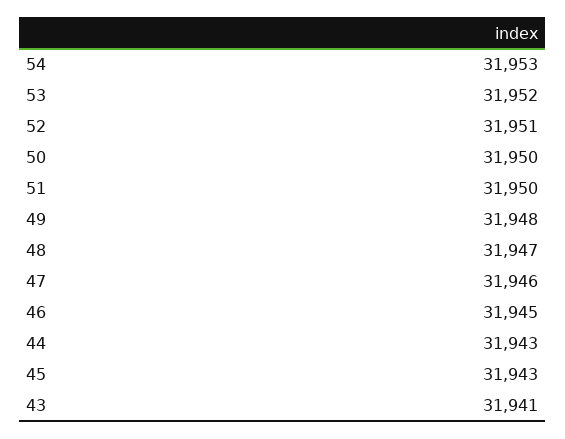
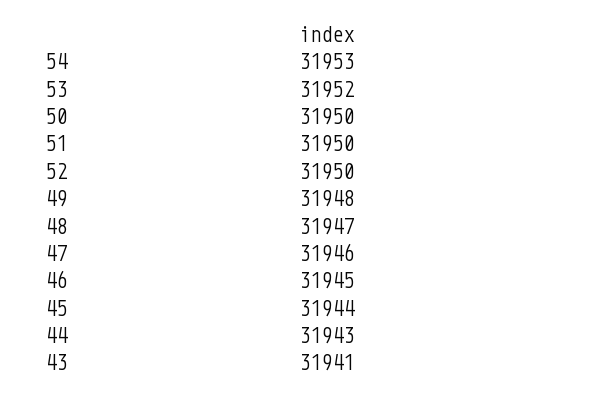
  {
    "54": 31953,
    "53": 31952,
-   "52": 31951,
+   "52": 31950,
    "50": 31950,
    "51": 31950,
    "49": 31948,
    "48": 31947,
    "47": 31946,
    "46": 31945,
    "44": 31943,
-   "45": 31943,
+   "45": 31944,
    "43": 31941
  }

